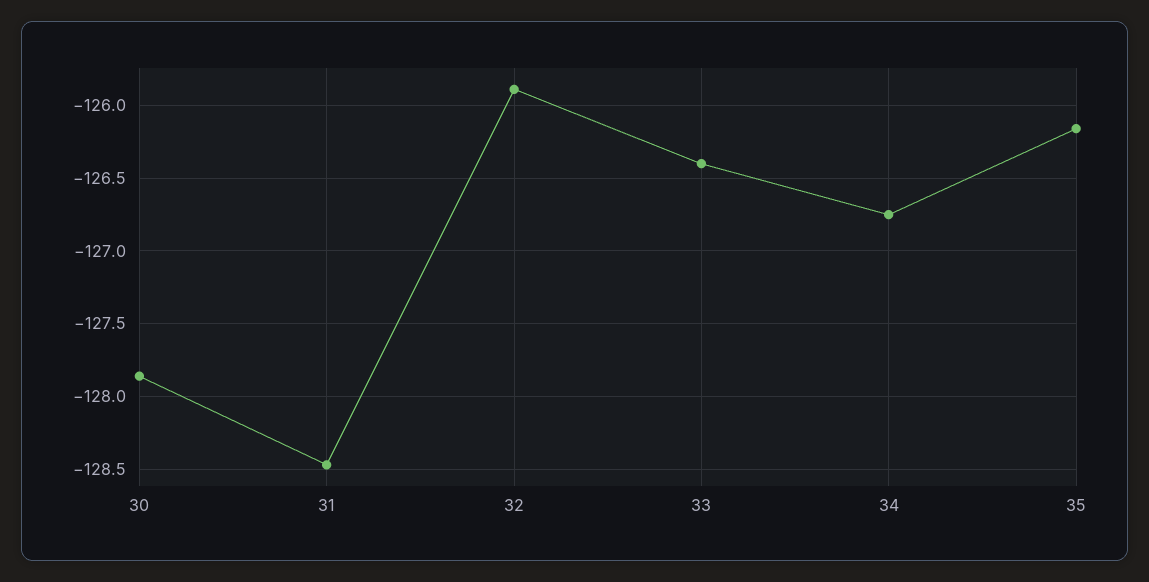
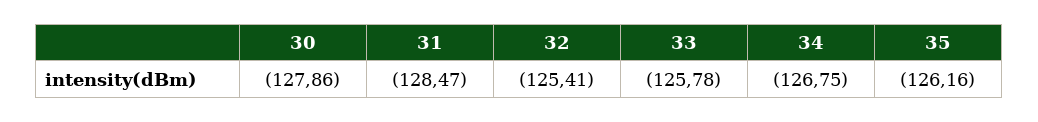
  {
    "30": -127.86,
    "31": -128.47,
-   "32": -125.9,
+   "32": -125.41,
-   "33": -126.4,
+   "33": -125.78,
    "34": -126.75,
    "35": -126.16
  }

